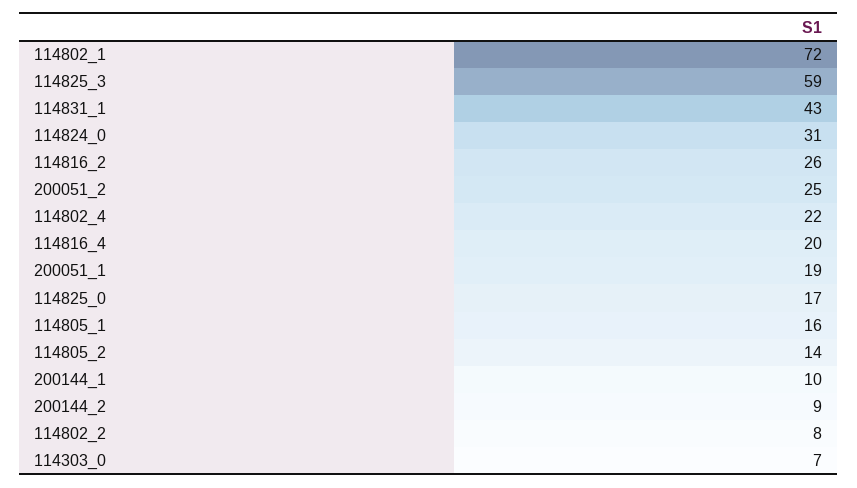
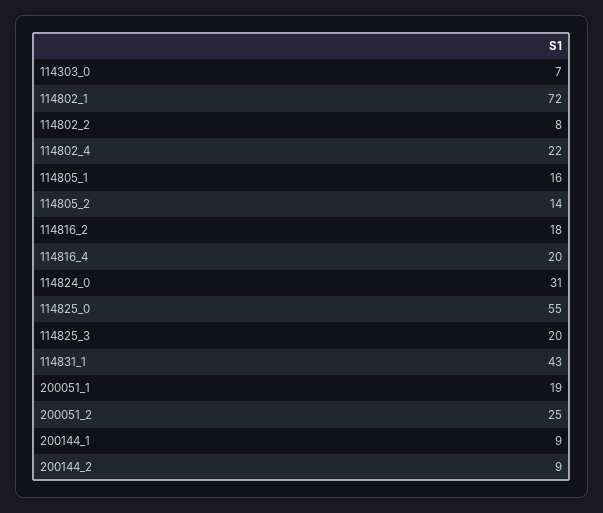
  {
    "114802_1": 72,
-   "114825_3": 59,
+   "114825_3": 20,
    "114831_1": 43,
    "114824_0": 31,
-   "114816_2": 26,
+   "114816_2": 18,
    "200051_2": 25,
    "114802_4": 22,
    "114816_4": 20,
    "200051_1": 19,
-   "114825_0": 17,
+   "114825_0": 55,
    "114805_1": 16,
    "114805_2": 14,
-   "200144_1": 10,
+   "200144_1": 9,
    "200144_2": 9,
    "114802_2": 8,
    "114303_0": 7
  }

